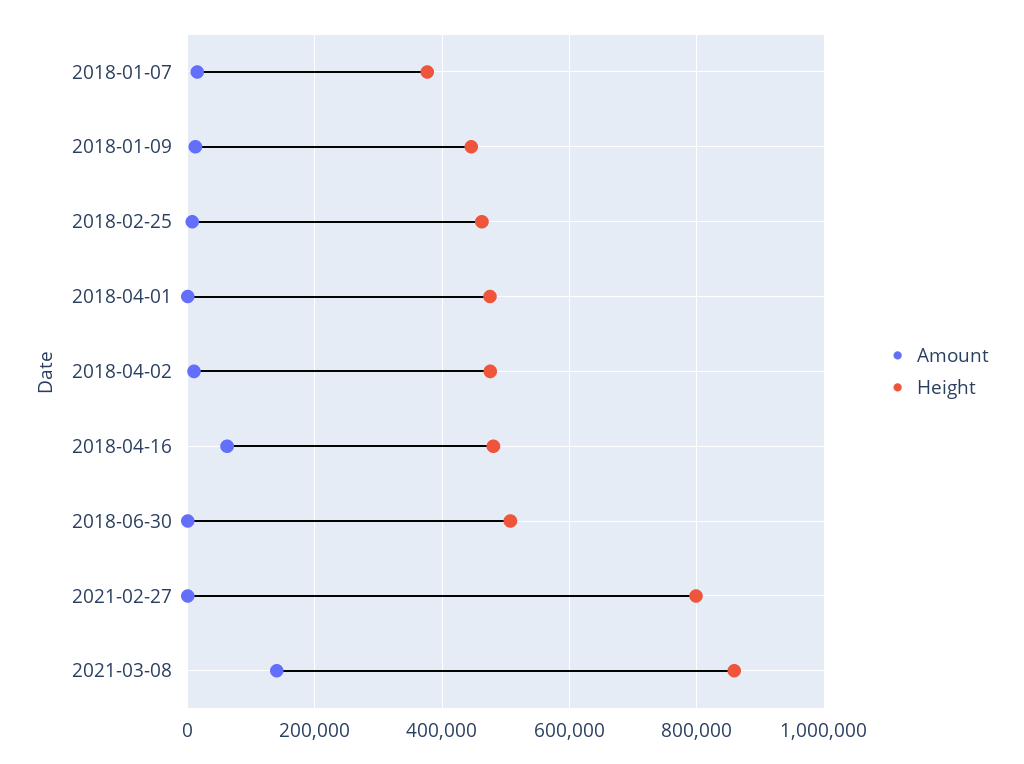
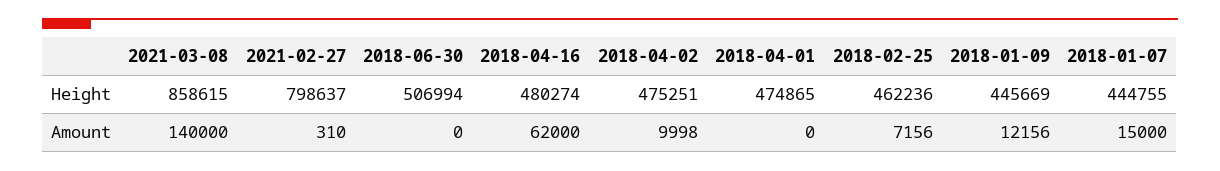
  {
    "Amount": {
      "2018-01-07": 15000,
      "2018-01-09": 12156,
      "2018-02-25": 7156,
      "2018-04-01": 0,
      "2018-04-02": 9998,
      "2018-04-16": 62000,
      "2018-06-30": 0,
      "2021-02-27": 310,
      "2021-03-08": 140000
    },
    "Height": {
-     "2018-01-07": 380000,
+     "2018-01-07": 444755,
      "2018-01-09": 445669,
      "2018-02-25": 462236,
      "2018-04-01": 474865,
      "2018-04-02": 475251,
      "2018-04-16": 480274,
      "2018-06-30": 506994,
      "2021-02-27": 798637,
      "2021-03-08": 858615
    }
  }

